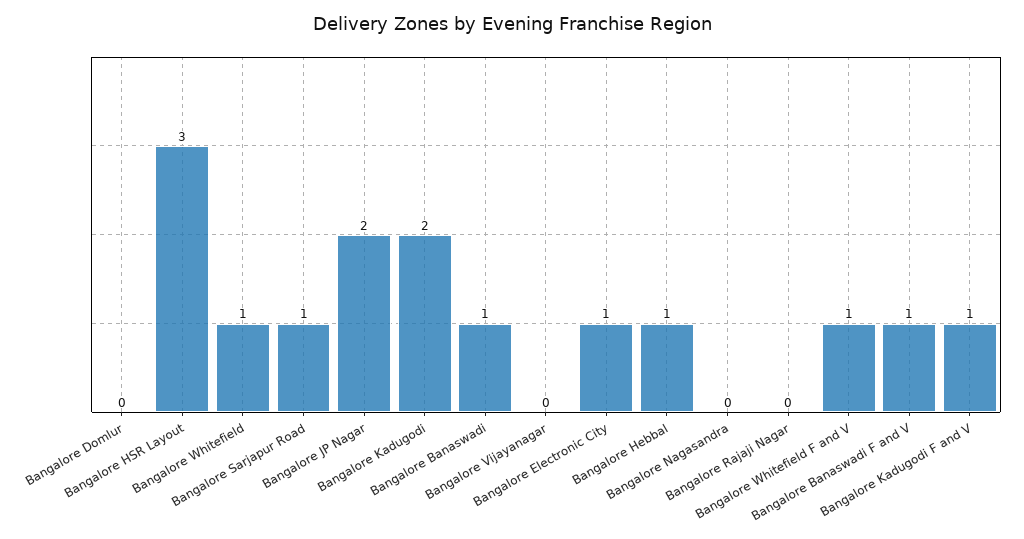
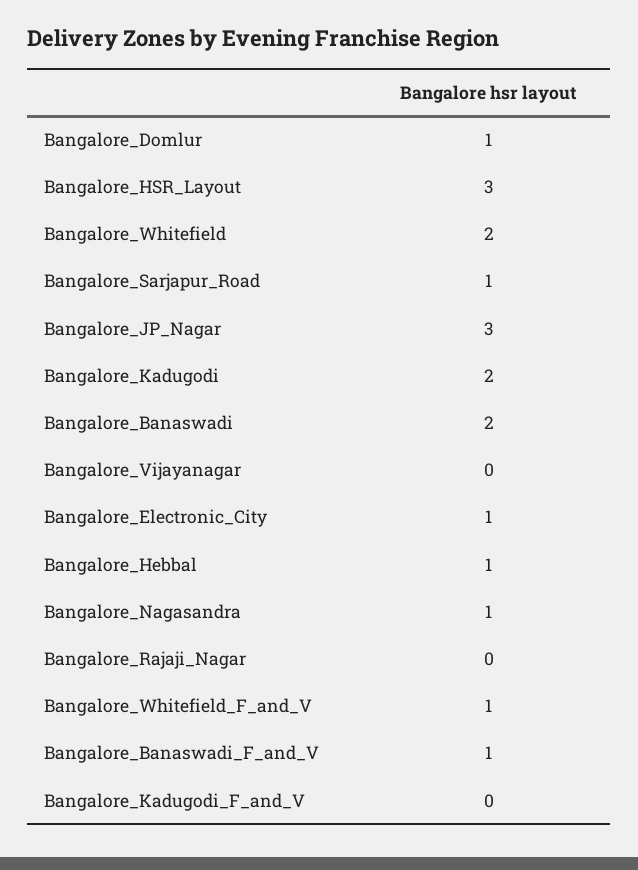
  {
-   "Bangalore Domlur": 0,
+   "Bangalore Domlur": 1,
    "Bangalore HSR Layout": 3,
-   "Bangalore Whitefield": 1,
+   "Bangalore Whitefield": 2,
    "Bangalore Sarjapur Road": 1,
-   "Bangalore JP Nagar": 2,
+   "Bangalore JP Nagar": 3,
    "Bangalore Kadugodi": 2,
-   "Bangalore Banaswadi": 1,
+   "Bangalore Banaswadi": 2,
    "Bangalore Vijayanagar": 0,
    "Bangalore Electronic City": 1,
    "Bangalore Hebbal": 1,
-   "Bangalore Nagasandra": 0,
+   "Bangalore Nagasandra": 1,
    "Bangalore Rajaji Nagar": 0,
    "Bangalore Whitefield F and V": 1,
    "Bangalore Banaswadi F and V": 1,
-   "Bangalore Kadugodi F and V": 1
+   "Bangalore Kadugodi F and V": 0
  }

